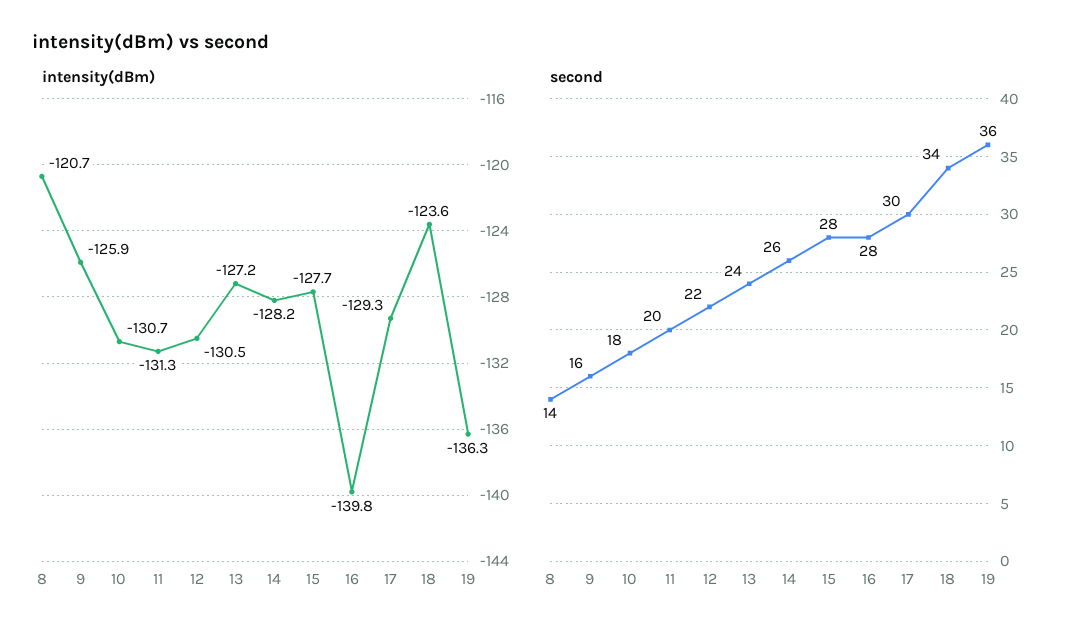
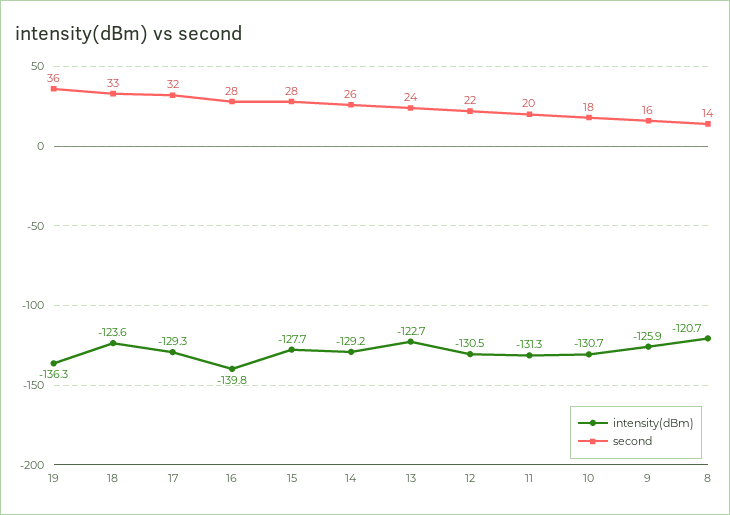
  {
    "intensity(dBm)": {
      "8": -120.7,
      "9": -125.9,
      "10": -130.7,
      "11": -131.3,
      "12": -130.5,
-     "13": -127.2,
+     "13": -122.7,
-     "14": -128.2,
+     "14": -129.2,
      "15": -127.7,
      "16": -139.8,
      "17": -129.3,
      "18": -123.6,
      "19": -136.3
    },
    "second": {
      "8": 14,
      "9": 16,
      "10": 18,
      "11": 20,
      "12": 22,
      "13": 24,
      "14": 26,
      "15": 28,
      "16": 28,
-     "17": 30,
+     "17": 32,
-     "18": 34,
+     "18": 33,
      "19": 36
    }
  }

